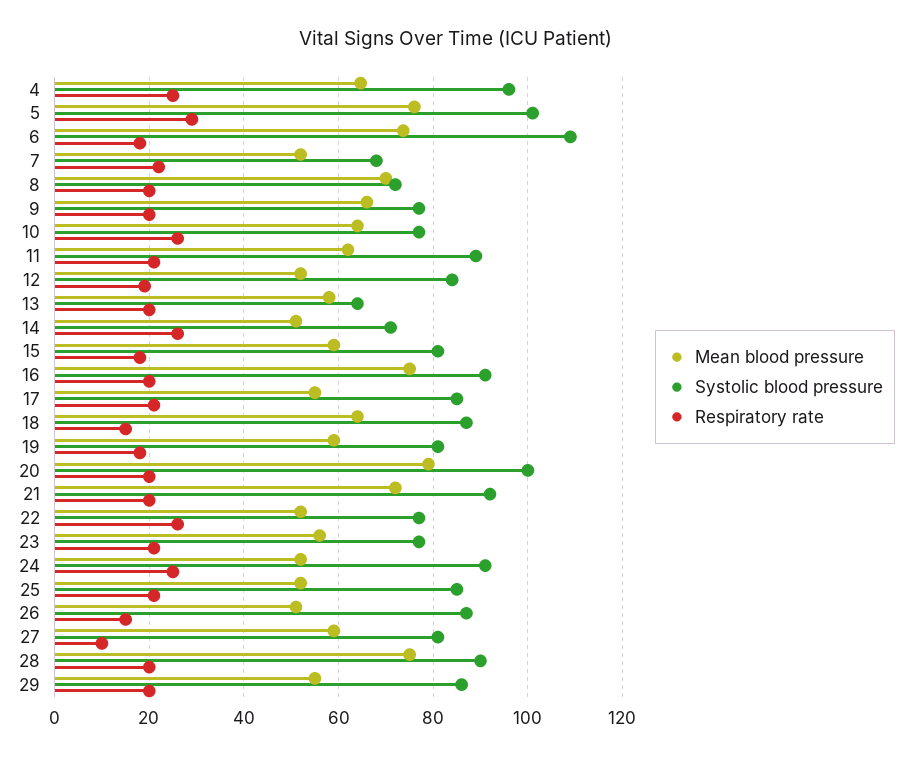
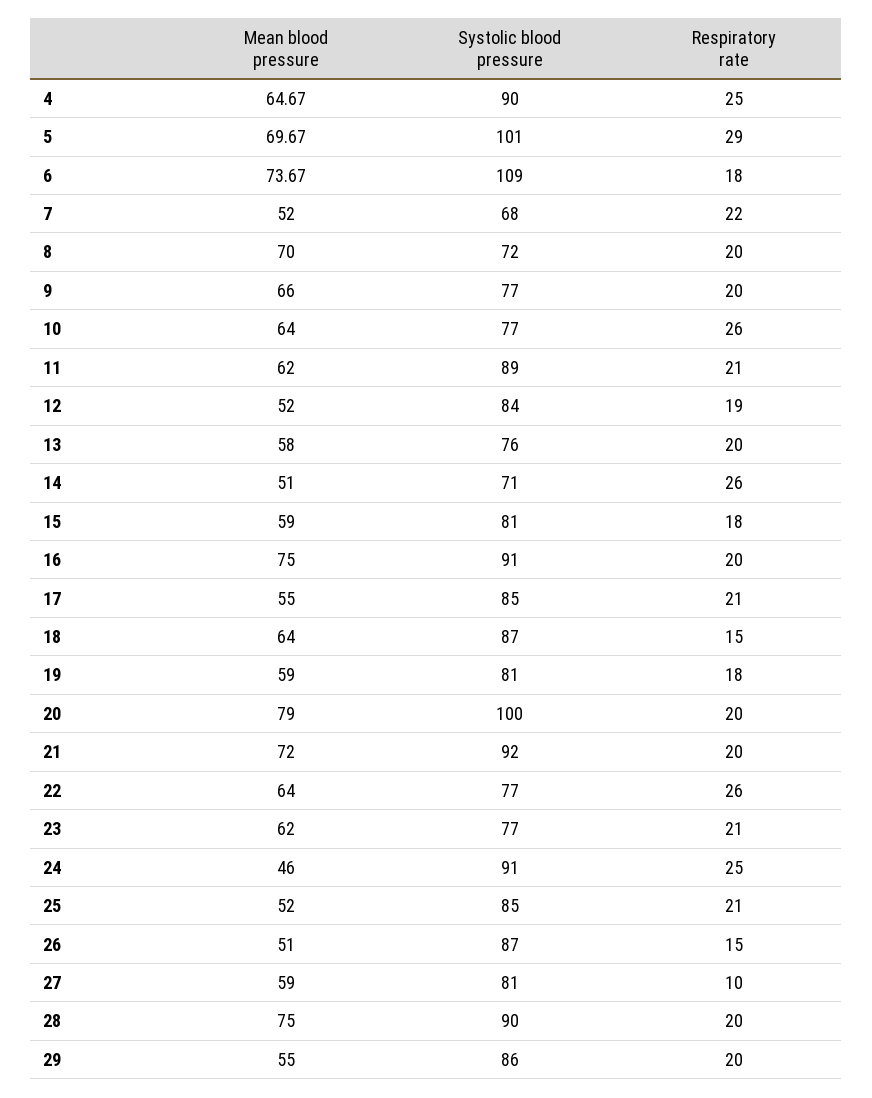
  {
    "Mean blood pressure": {
      "4": 64.67,
-     "5": 76,
+     "5": 69.67,
      "6": 73.67,
      "7": 52,
      "8": 70,
      "9": 66,
      "10": 64,
      "11": 62,
      "12": 52,
      "13": 58,
      "14": 51,
      "15": 59,
      "16": 75,
      "17": 55,
      "18": 64,
      "19": 59,
      "20": 79,
      "21": 72,
-     "22": 52,
+     "22": 64,
-     "23": 56,
+     "23": 62,
-     "24": 52,
+     "24": 46,
      "25": 52,
      "26": 51,
      "27": 59,
      "28": 75,
      "29": 55
    },
    "Systolic blood pressure": {
-     "4": 96,
+     "4": 90,
      "5": 101,
      "6": 109,
      "7": 68,
      "8": 72,
      "9": 77,
      "10": 77,
      "11": 89,
      "12": 84,
-     "13": 64,
+     "13": 76,
      "14": 71,
      "15": 81,
      "16": 91,
      "17": 85,
      "18": 87,
      "19": 81,
      "20": 100,
      "21": 92,
      "22": 77,
      "23": 77,
      "24": 91,
      "25": 85,
      "26": 87,
      "27": 81,
      "28": 90,
      "29": 86
    },
    "Respiratory rate": {
      "4": 25,
      "5": 29,
      "6": 18,
      "7": 22,
      "8": 20,
      "9": 20,
      "10": 26,
      "11": 21,
      "12": 19,
      "13": 20,
      "14": 26,
      "15": 18,
      "16": 20,
      "17": 21,
      "18": 15,
      "19": 18,
      "20": 20,
      "21": 20,
      "22": 26,
      "23": 21,
      "24": 25,
      "25": 21,
      "26": 15,
      "27": 10,
      "28": 20,
      "29": 20
    }
  }

